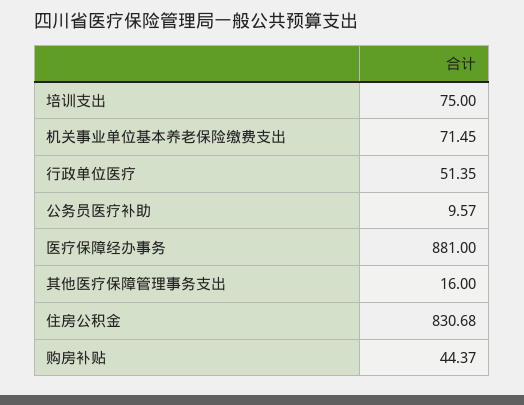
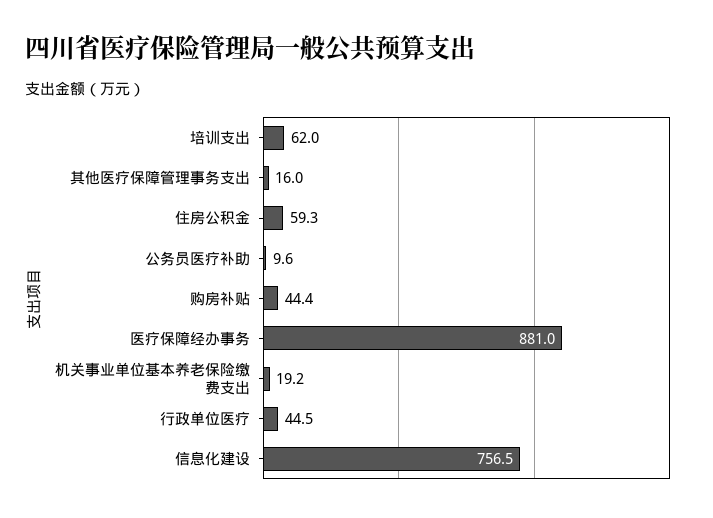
  {
-   "培训支出": 75,
+   "培训支出": 62,
-   "机关事业单位基本养老保险缴费支出": 71.45,
+   "机关事业单位基本养老保险缴费支出": 19.2,
-   "行政单位医疗": 51.35,
+   "行政单位医疗": 44.5,
    "公务员医疗补助": 9.57,
    "医疗保障经办事务": 881,
    "其他医疗保障管理事务支出": 16,
-   "住房公积金": 830.68,
+   "住房公积金": 59.3,
-   "购房补贴": 44.37
+   "购房补贴": 44.37,
+   "信息化建设": 756.5
  }

